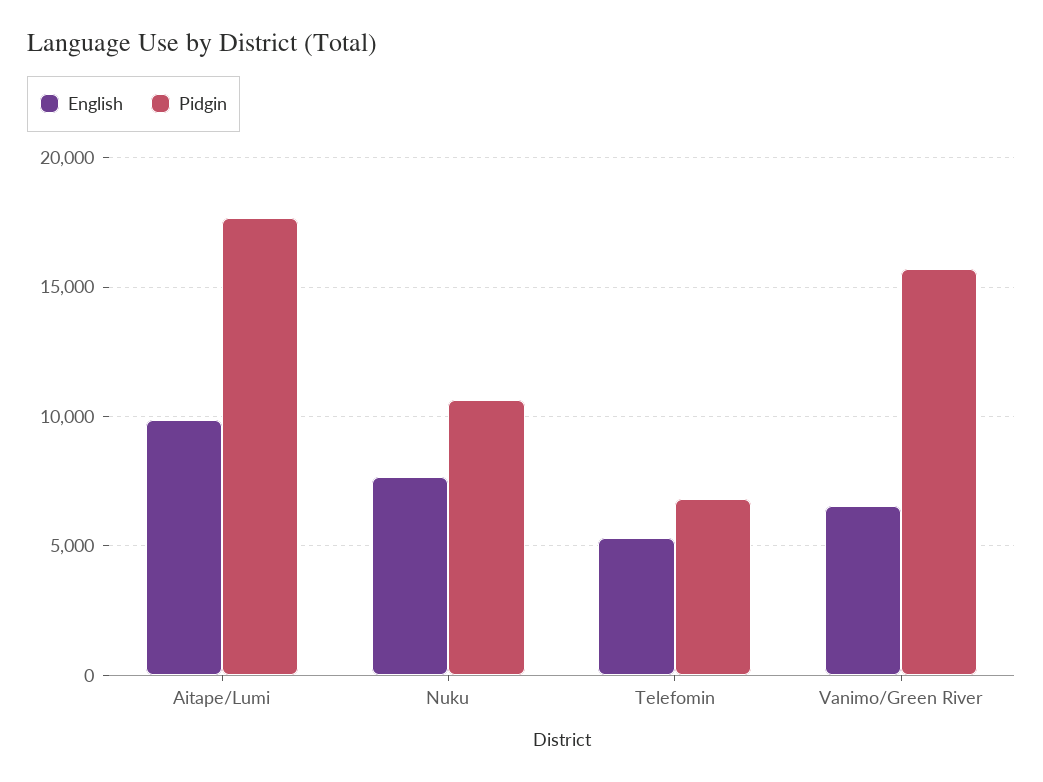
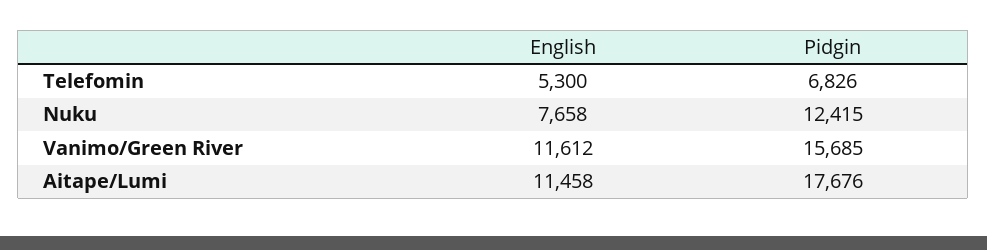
  {
    "English": {
-     "Aitape/Lumi": 10000,
+     "Aitape/Lumi": 11458,
      "Nuku": 7658,
      "Telefomin": 5300,
-     "Vanimo/Green River": 6500
+     "Vanimo/Green River": 11612
    },
    "Pidgin": {
      "Aitape/Lumi": 17676,
-     "Nuku": 10500,
+     "Nuku": 12415,
      "Telefomin": 6826,
      "Vanimo/Green River": 15685
    }
  }

